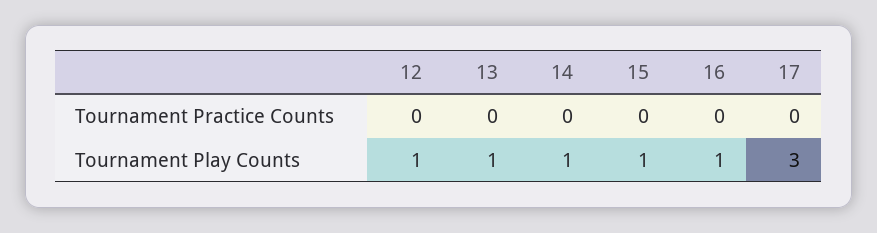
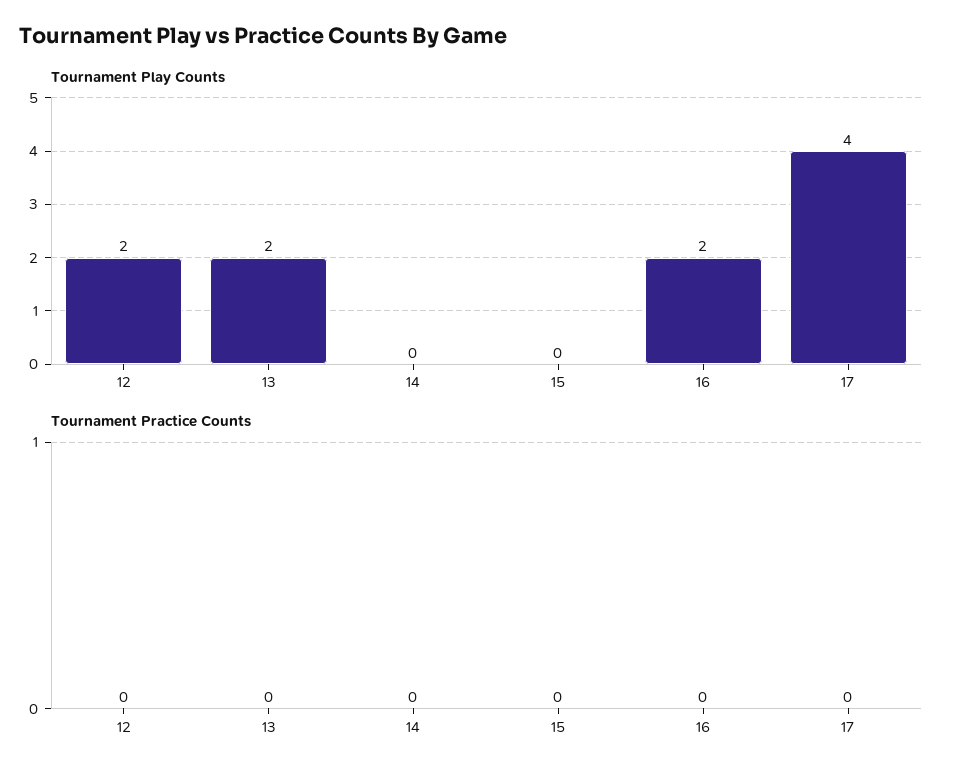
  {
    "Tournament Practice Counts": {
      "12": 0,
      "13": 0,
      "14": 0,
      "15": 0,
      "16": 0,
      "17": 0
    },
    "Tournament Play Counts": {
-     "12": 1,
+     "12": 2,
-     "13": 1,
+     "13": 2,
-     "14": 1,
+     "14": 0,
-     "15": 1,
+     "15": 0,
-     "16": 1,
+     "16": 2,
-     "17": 3
+     "17": 4
    }
  }

